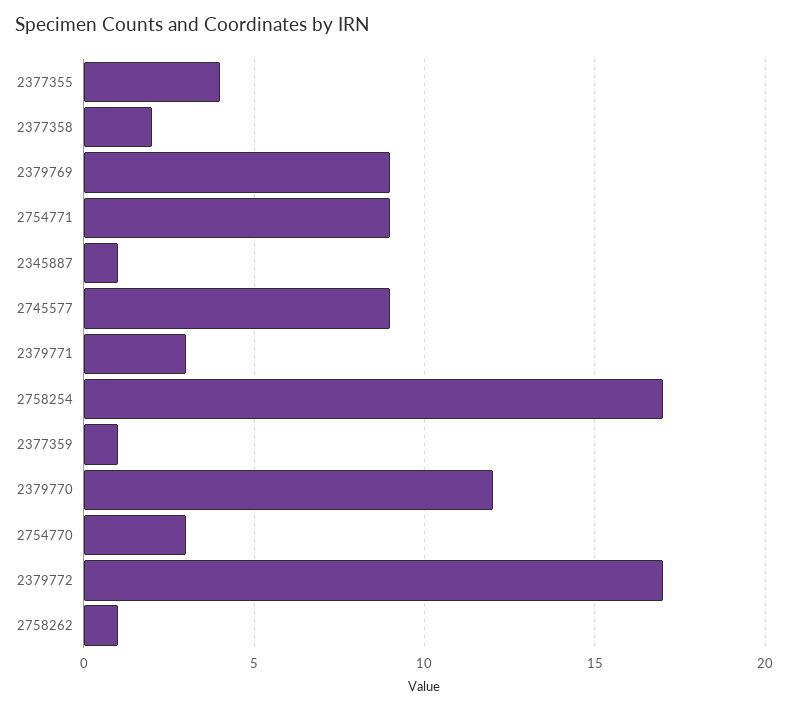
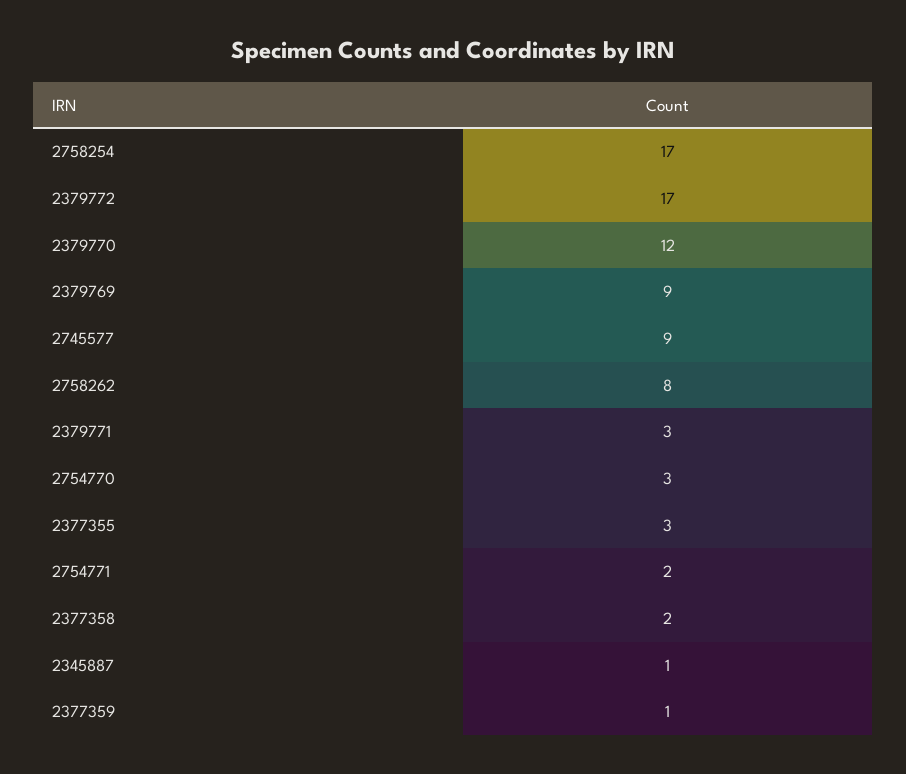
  {
-   "2377355": 4,
+   "2377355": 3,
    "2377358": 2,
    "2379769": 9,
-   "2754771": 9,
+   "2754771": 2,
    "2345887": 1,
    "2745577": 9,
    "2379771": 3,
    "2758254": 17,
    "2377359": 1,
    "2379770": 12,
    "2754770": 3,
    "2379772": 17,
-   "2758262": 1
+   "2758262": 8
  }

